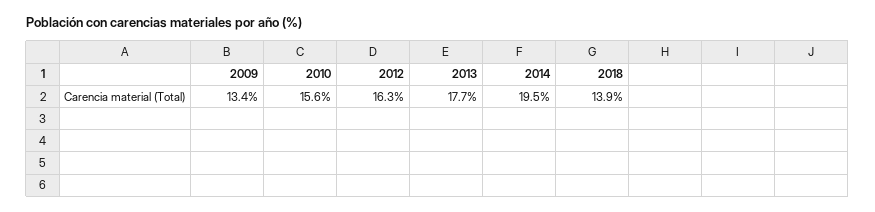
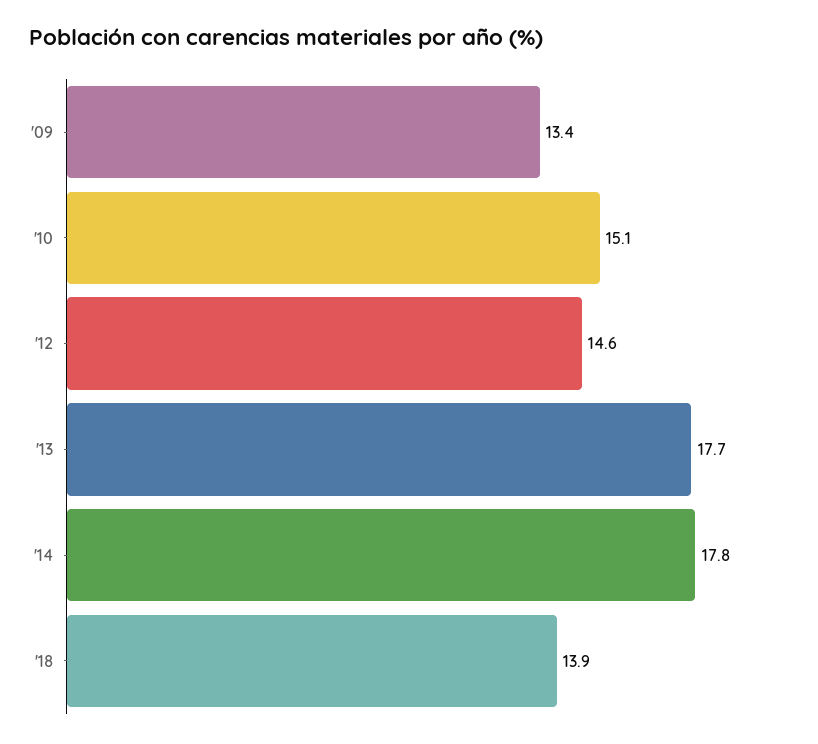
  {
    "2009": 13.4,
-   "2010": 15.6,
+   "2010": 15.1,
-   "2012": 16.3,
+   "2012": 14.6,
    "2013": 17.7,
-   "2014": 19.5,
+   "2014": 17.8,
    "2018": 13.9
  }

